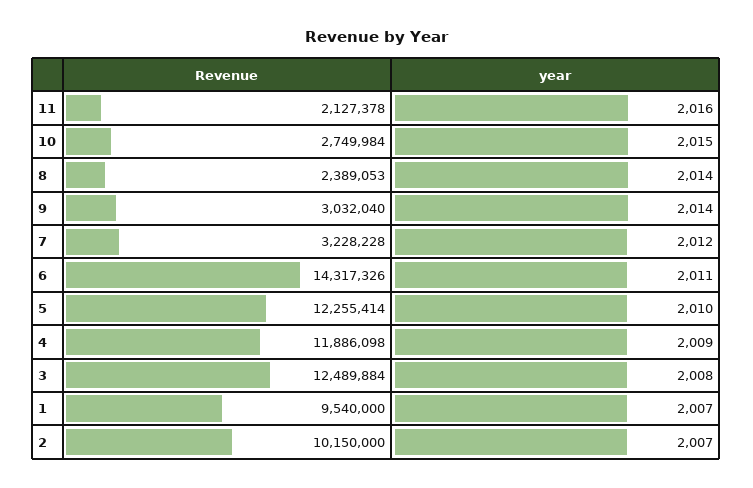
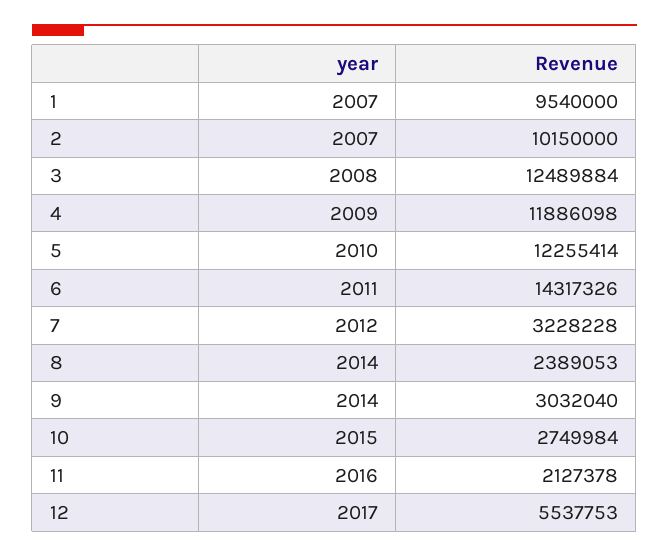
  {
    "Revenue": {
      "11": 2127378,
      "10": 2749984,
      "8": 2389053,
      "9": 3032040,
      "7": 3228228,
      "6": 14317326,
      "5": 12255414,
      "4": 11886098,
      "3": 12489884,
      "1": 9540000,
-     "2": 10150000
+     "2": 10150000,
+     "12": 5537753
    },
    "year": {
      "11": 2016,
      "10": 2015,
      "8": 2014,
      "9": 2014,
      "7": 2012,
      "6": 2011,
      "5": 2010,
      "4": 2009,
      "3": 2008,
      "1": 2007,
-     "2": 2007
+     "2": 2007,
+     "12": 2017
    }
  }

